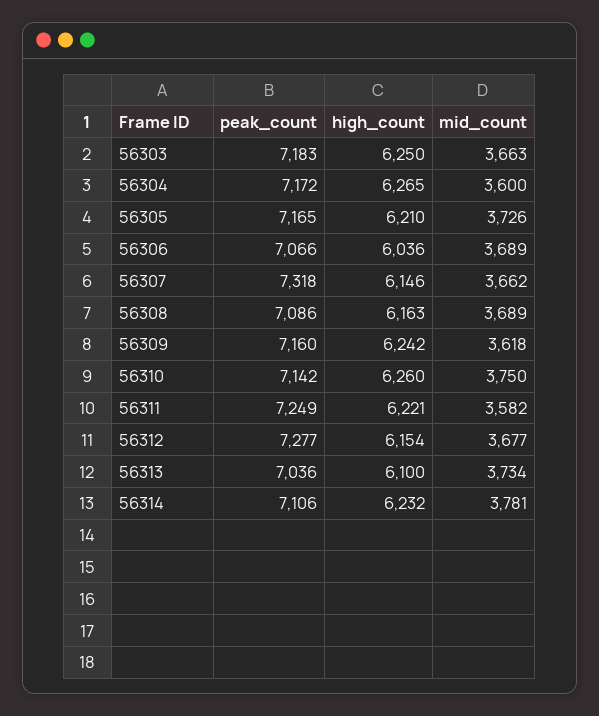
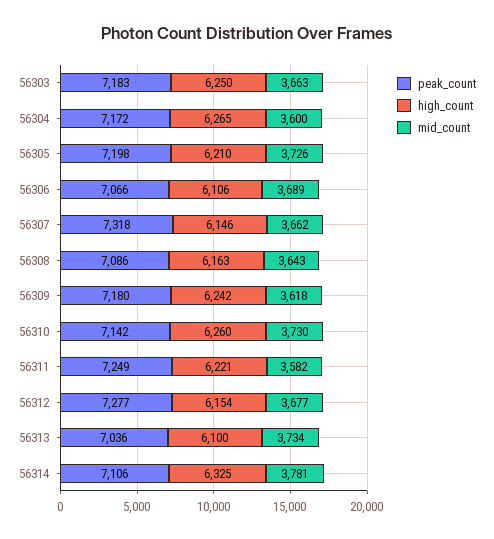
  {
    "peak_count": {
      "56303": 7183,
      "56304": 7172,
-     "56305": 7165,
+     "56305": 7198,
      "56306": 7066,
      "56307": 7318,
      "56308": 7086,
-     "56309": 7160,
+     "56309": 7180,
      "56310": 7142,
      "56311": 7249,
      "56312": 7277,
      "56313": 7036,
      "56314": 7106
    },
    "high_count": {
      "56303": 6250,
      "56304": 6265,
      "56305": 6210,
-     "56306": 6036,
+     "56306": 6106,
      "56307": 6146,
      "56308": 6163,
      "56309": 6242,
      "56310": 6260,
      "56311": 6221,
      "56312": 6154,
      "56313": 6100,
-     "56314": 6232
+     "56314": 6325
    },
    "mid_count": {
      "56303": 3663,
      "56304": 3600,
      "56305": 3726,
      "56306": 3689,
      "56307": 3662,
-     "56308": 3689,
+     "56308": 3643,
      "56309": 3618,
-     "56310": 3750,
+     "56310": 3730,
      "56311": 3582,
      "56312": 3677,
      "56313": 3734,
      "56314": 3781
    }
  }

